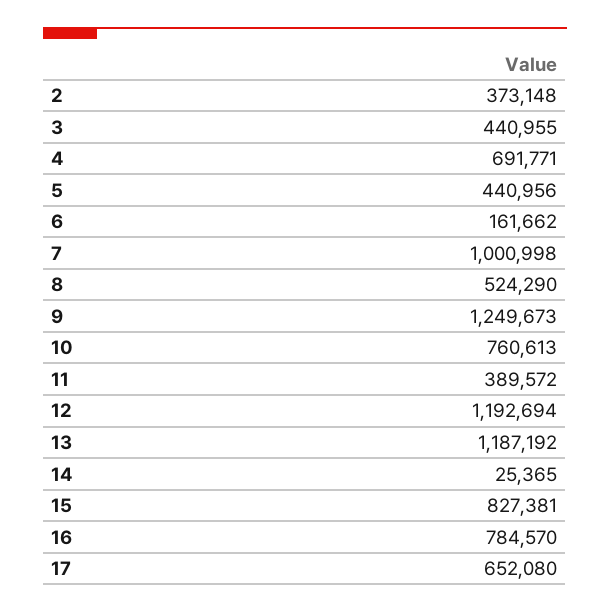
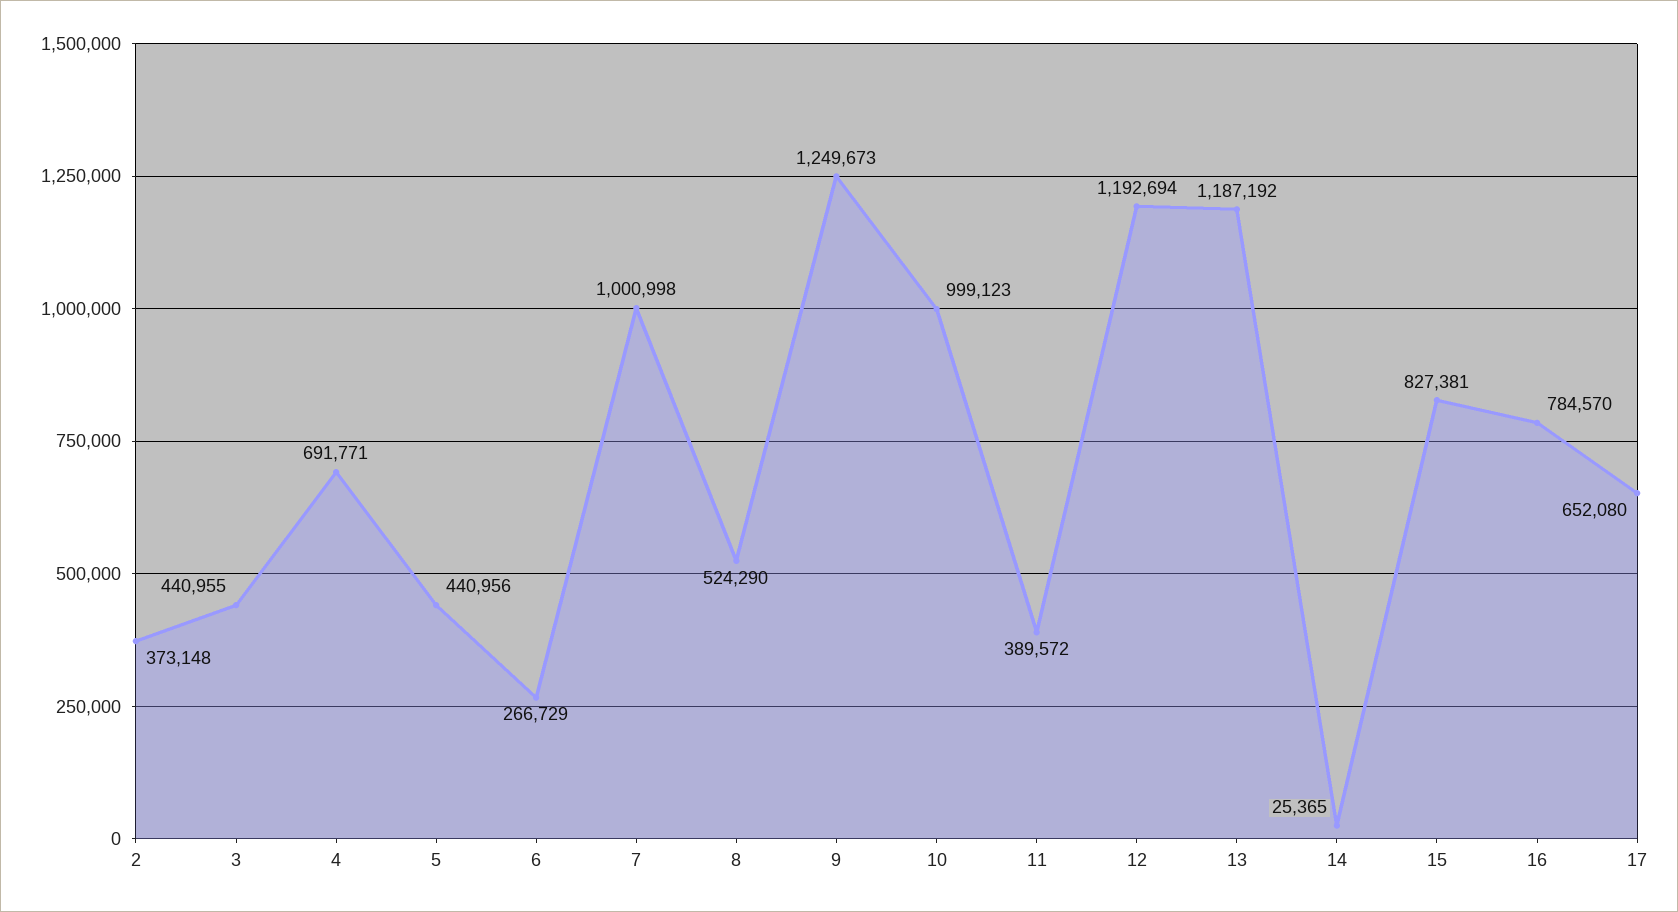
  {
    "2": 373148,
    "3": 440955,
    "4": 691771,
    "5": 440956,
-   "6": 161662,
+   "6": 266729,
    "7": 1000998,
    "8": 524290,
    "9": 1249673,
-   "10": 760613,
+   "10": 999123,
    "11": 389572,
    "12": 1192694,
    "13": 1187192,
    "14": 25365,
    "15": 827381,
    "16": 784570,
    "17": 652080
  }

